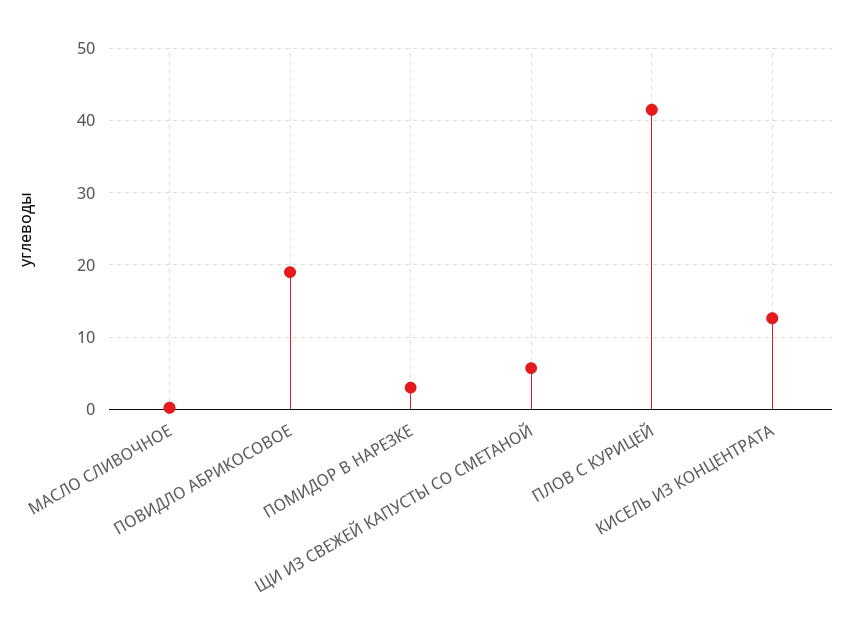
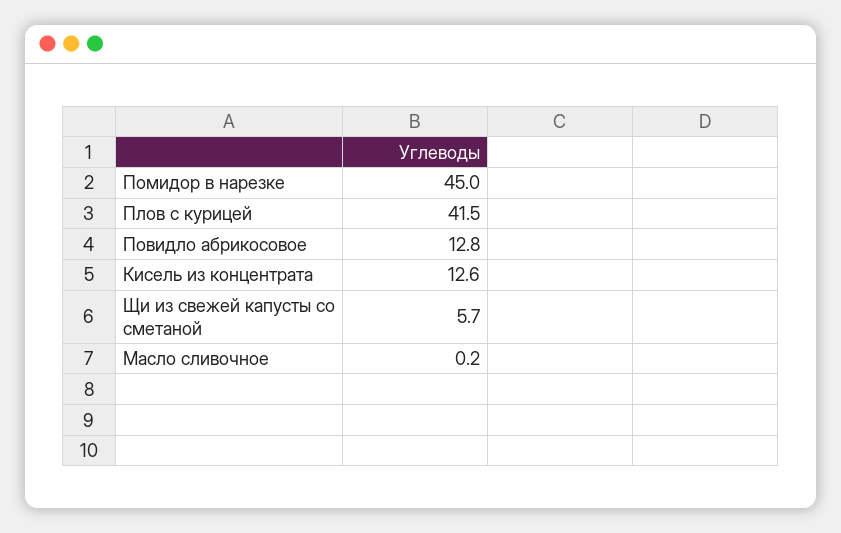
  {
    "МАСЛО СЛИВОЧНОЕ": 0.2,
-   "ПОВИДЛО АБРИКОСОВОЕ": 19,
+   "ПОВИДЛО АБРИКОСОВОЕ": 12.8,
-   "ПОМИДОР В НАРЕЗКЕ": 3,
+   "ПОМИДОР В НАРЕЗКЕ": 45,
    "ЩИ ИЗ СВЕЖЕЙ КАПУСТЫ СО СМЕТАНОЙ": 5.7,
    "ПЛОВ С КУРИЦЕЙ": 41.5,
    "КИСЕЛЬ ИЗ КОНЦЕНТРАТА": 12.6
  }

